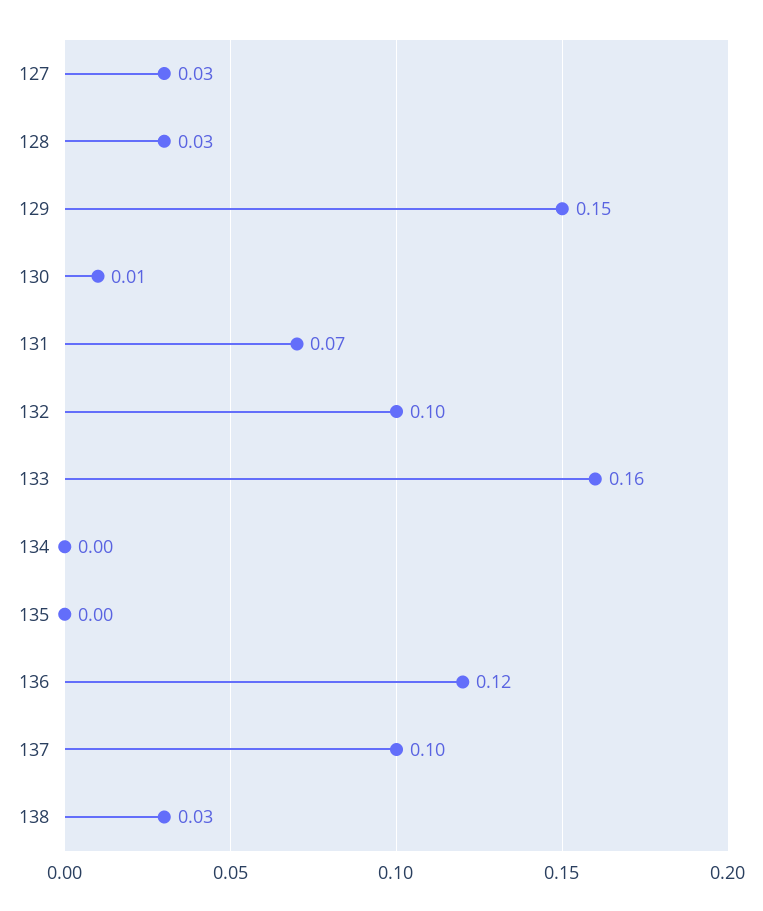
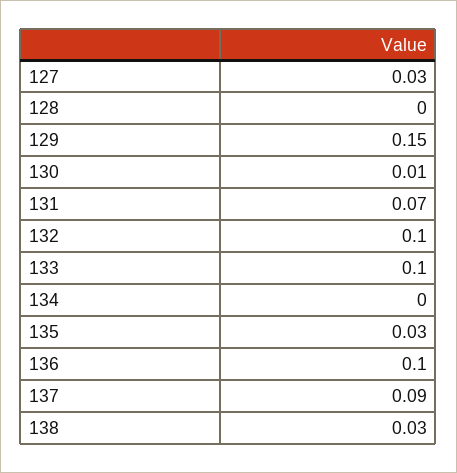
  {
    "127": 0.03,
-   "128": 0.03,
+   "128": 0,
    "129": 0.15,
    "130": 0.01,
    "131": 0.07,
    "132": 0.1,
-   "133": 0.16,
+   "133": 0.1,
    "134": 0,
-   "135": 0,
+   "135": 0.03,
-   "136": 0.12,
+   "136": 0.1,
-   "137": 0.1,
+   "137": 0.09,
    "138": 0.03
  }

